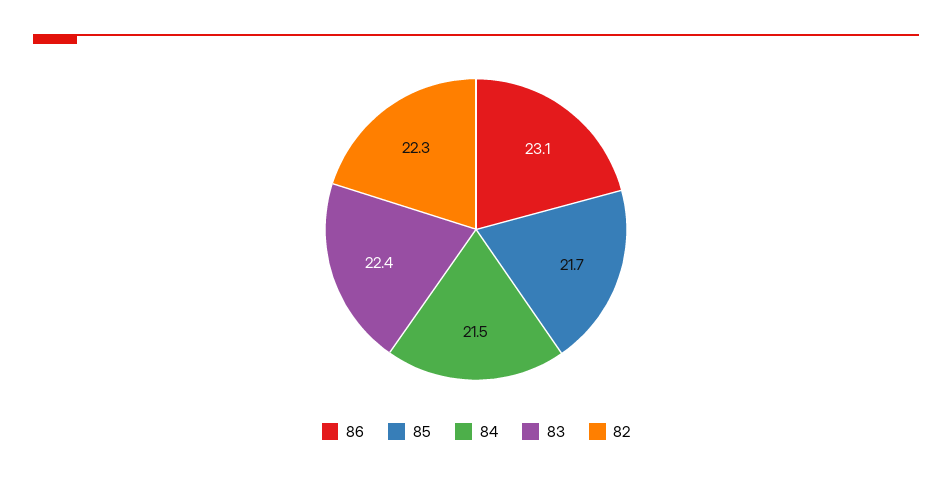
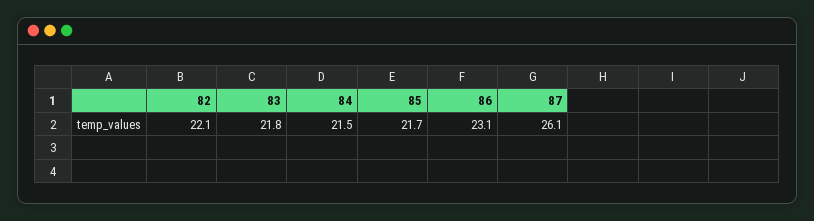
  {
    "86": 23.1,
    "85": 21.7,
    "84": 21.5,
-   "83": 22.4,
+   "83": 21.8,
-   "82": 22.3
+   "82": 22.1,
+   "87": 26.1
  }

